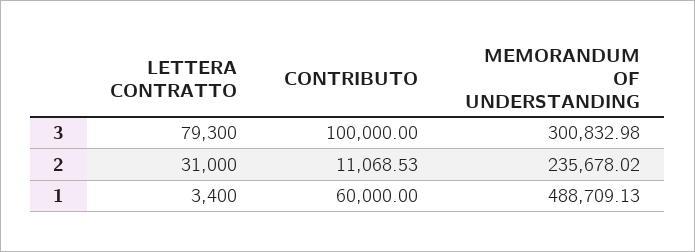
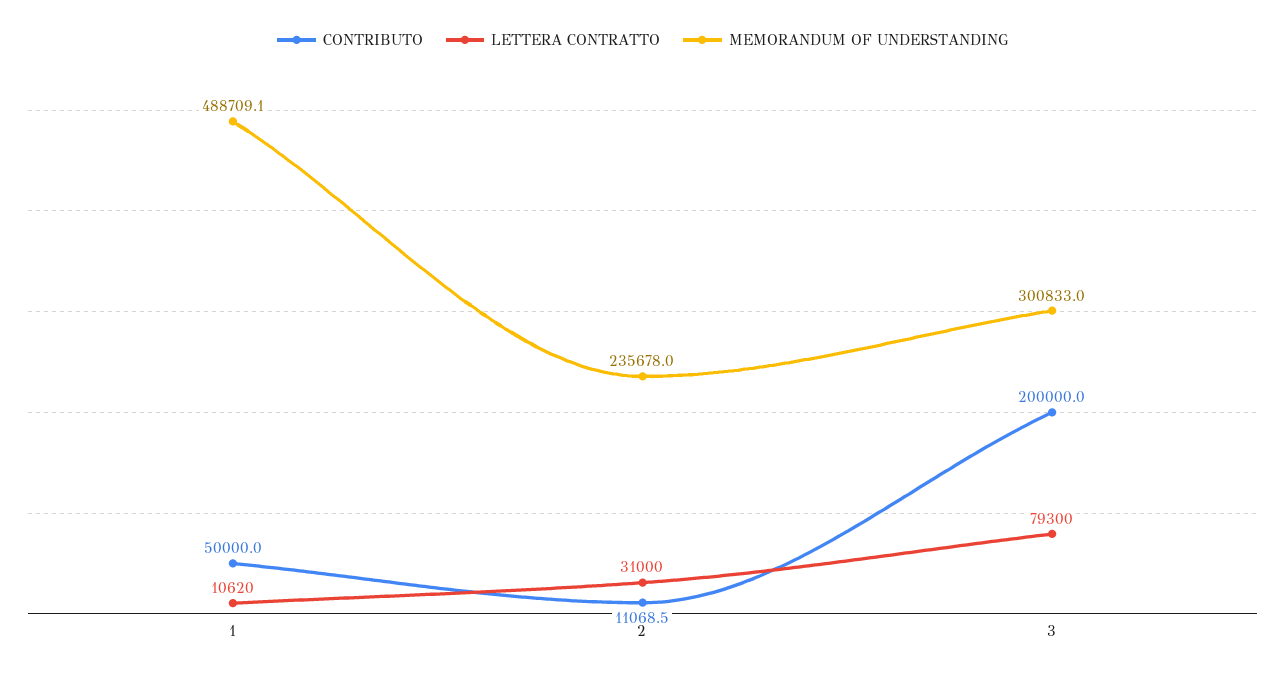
  {
    "LETTERA CONTRATTO": {
      "3": 79300,
      "2": 31000,
-     "1": 3400
+     "1": 10620
    },
    "CONTRIBUTO": {
-     "3": 100000,
+     "3": 200000,
      "2": 11068.53,
-     "1": 60000
+     "1": 50000
    },
    "MEMORANDUM OF UNDERSTANDING": {
      "3": 300832.98,
      "2": 235678.02,
      "1": 488709.13
    }
  }

